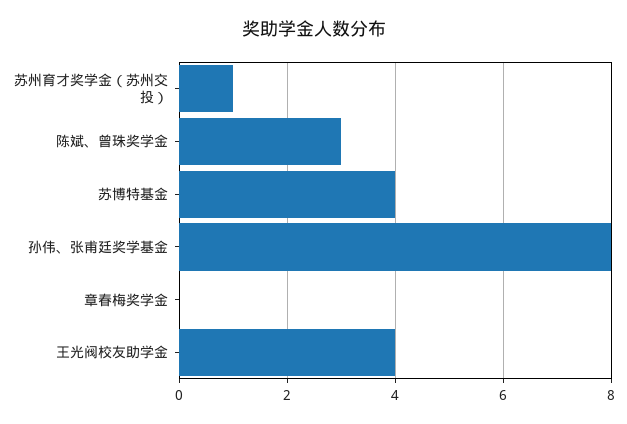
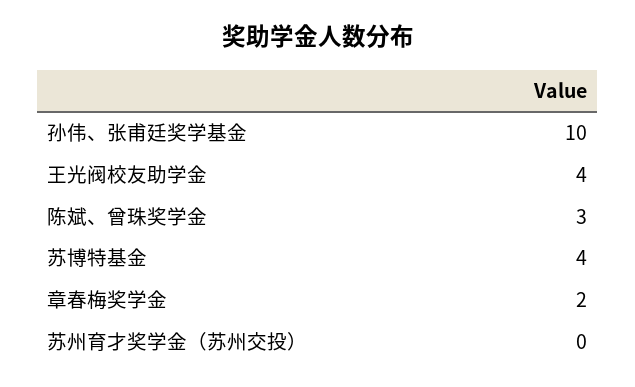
  {
-   "苏州育才奖学金（苏州交投）": 1,
+   "苏州育才奖学金（苏州交投）": 0,
    "陈斌、曾珠奖学金": 3,
    "苏博特基金": 4,
-   "孙伟、张甫廷奖学基金": 8,
+   "孙伟、张甫廷奖学基金": 10,
-   "章春梅奖学金": 0,
+   "章春梅奖学金": 2,
    "王光阀校友助学金": 4
  }

